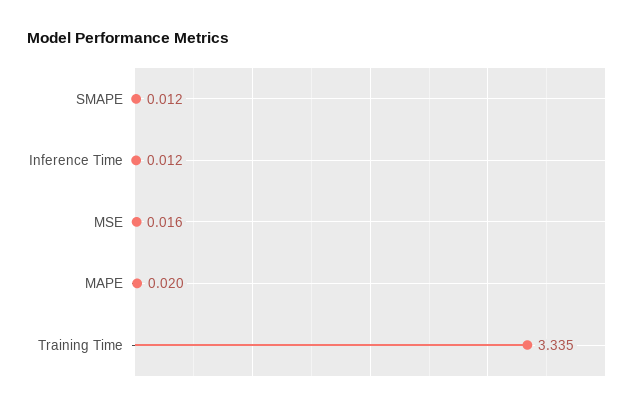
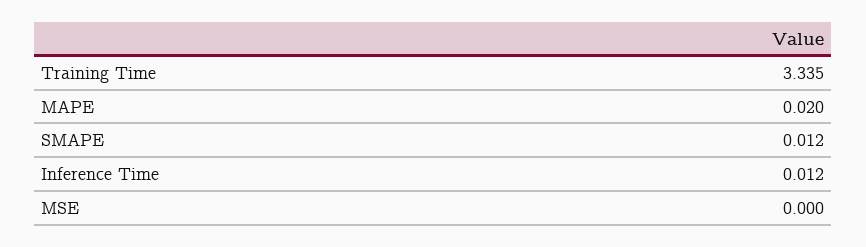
  {
    "SMAPE": 0.012,
    "Inference Time": 0.012,
-   "MSE": 0.016,
+   "MSE": 0,
    "MAPE": 0.02,
    "Training Time": 3.335
  }

